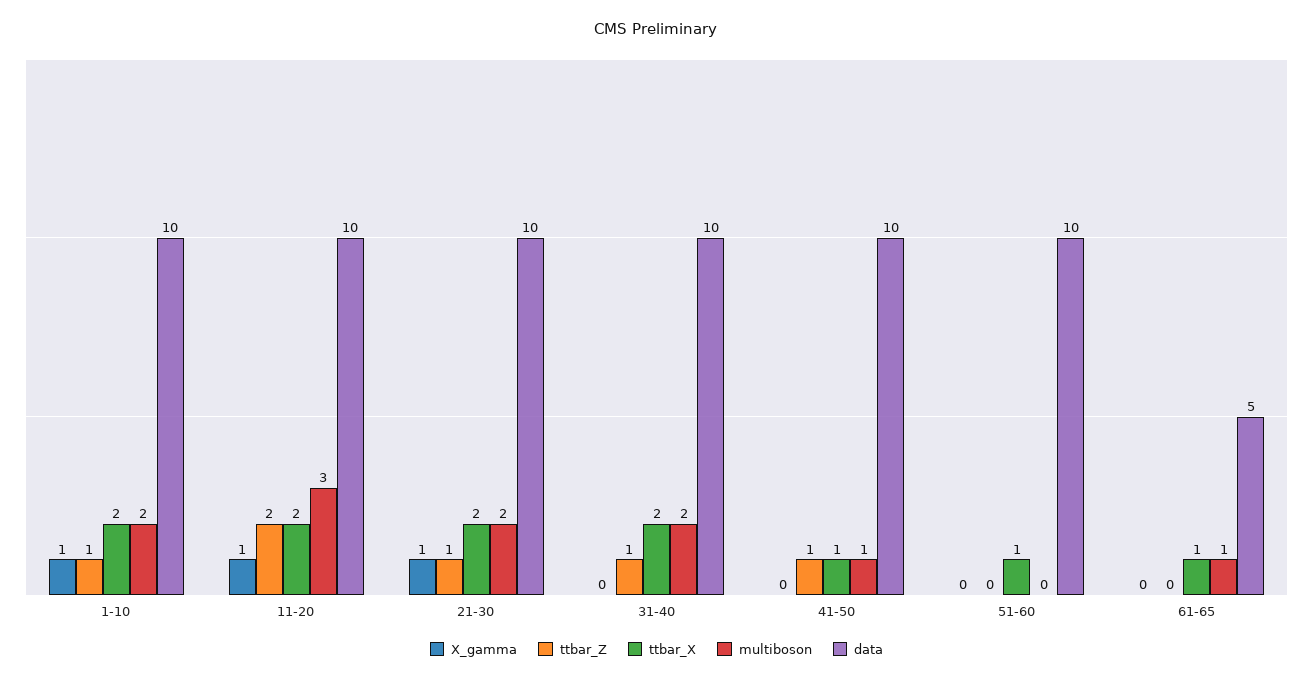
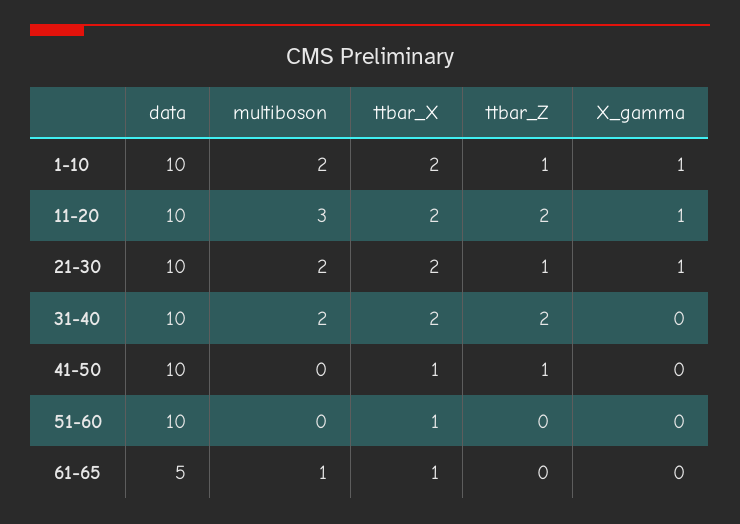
  {
    "X_gamma": {
      "1-10": 1,
      "11-20": 1,
      "21-30": 1,
      "31-40": 0,
      "41-50": 0,
      "51-60": 0,
      "61-65": 0
    },
    "ttbar_Z": {
      "1-10": 1,
      "11-20": 2,
      "21-30": 1,
-     "31-40": 1,
+     "31-40": 2,
      "41-50": 1,
      "51-60": 0,
      "61-65": 0
    },
    "ttbar_X": {
      "1-10": 2,
      "11-20": 2,
      "21-30": 2,
      "31-40": 2,
      "41-50": 1,
      "51-60": 1,
      "61-65": 1
    },
    "multiboson": {
      "1-10": 2,
      "11-20": 3,
      "21-30": 2,
      "31-40": 2,
-     "41-50": 1,
+     "41-50": 0,
      "51-60": 0,
      "61-65": 1
    },
    "data": {
      "1-10": 10,
      "11-20": 10,
      "21-30": 10,
      "31-40": 10,
      "41-50": 10,
      "51-60": 10,
      "61-65": 5
    }
  }

